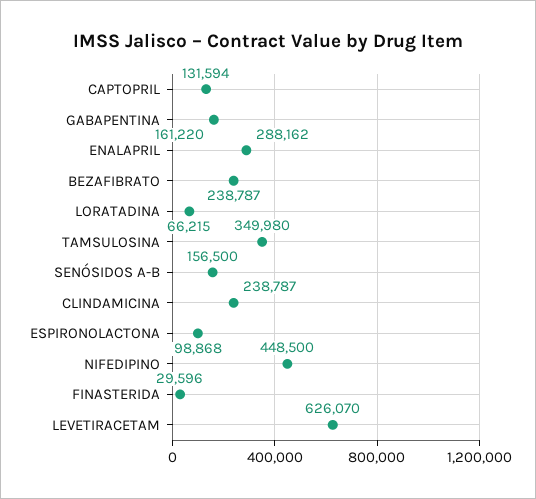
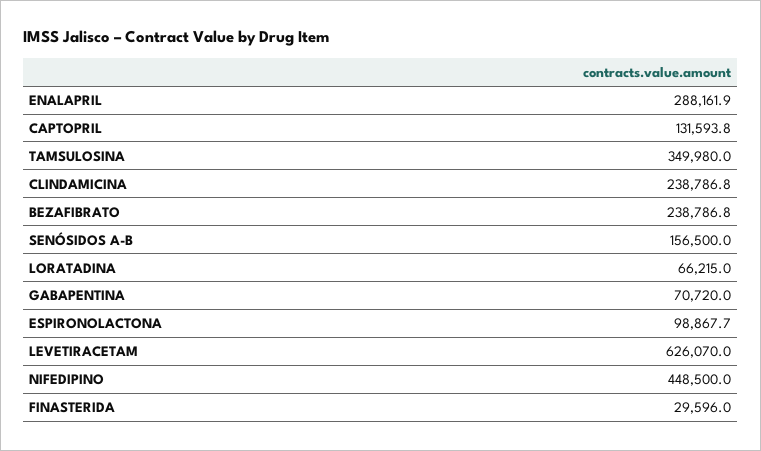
  {
    "CAPTOPRIL": 131593.8,
-   "GABAPENTINA": 161220,
+   "GABAPENTINA": 70720,
    "ENALAPRIL": 288161.9,
    "BEZAFIBRATO": 238786.8,
    "LORATADINA": 66215,
    "TAMSULOSINA": 349980,
    "SENÓSIDOS A-B": 156500,
    "CLINDAMICINA": 238786.8,
    "ESPIRONOLACTONA": 98867.7,
    "NIFEDIPINO": 448500,
    "FINASTERIDA": 29596,
    "LEVETIRACETAM": 626070
  }

